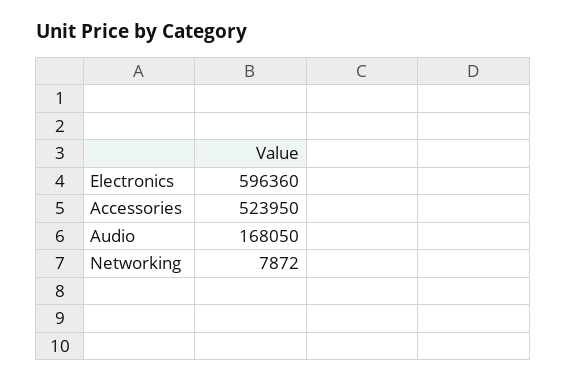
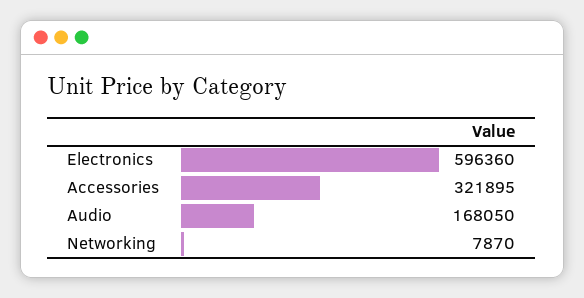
  {
    "Electronics": 596360,
-   "Accessories": 523950,
+   "Accessories": 321895,
    "Audio": 168050,
-   "Networking": 7872
+   "Networking": 7870
  }

